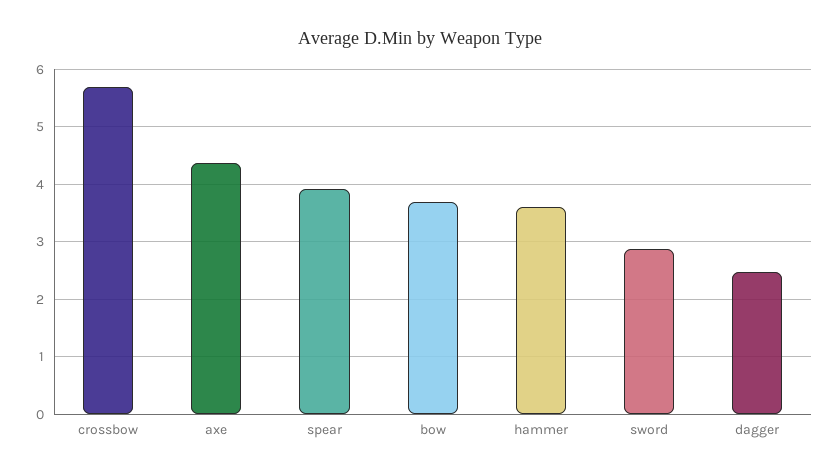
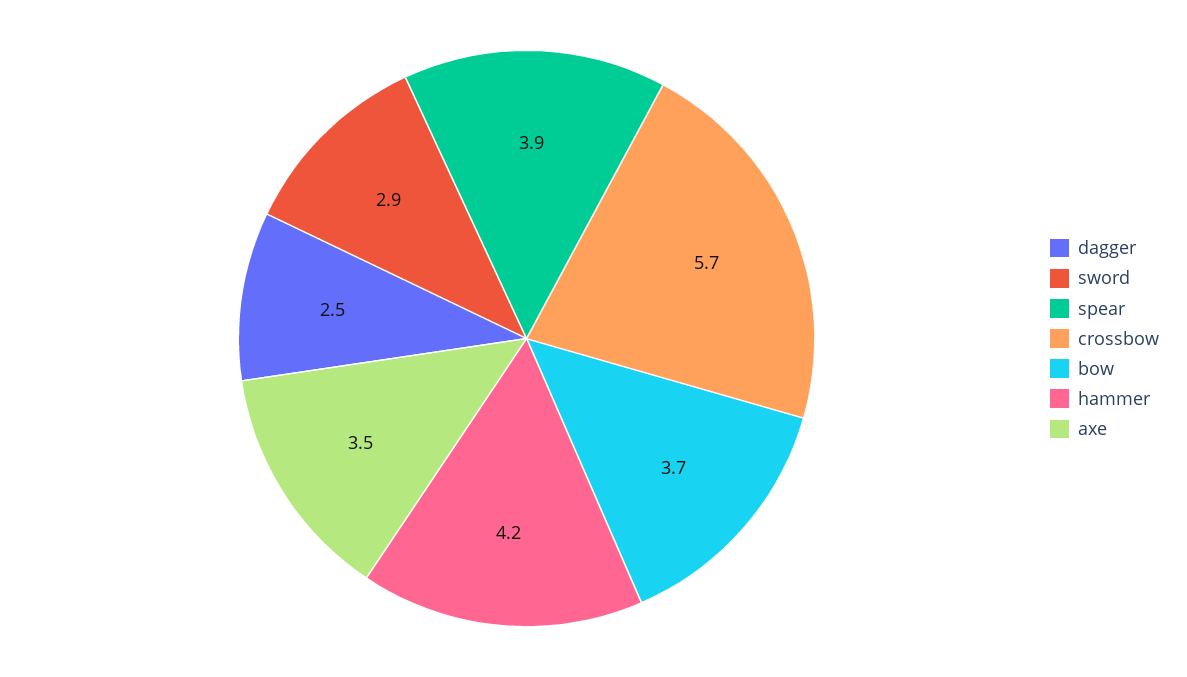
  {
    "crossbow": 5.7,
-   "axe": 4.4,
+   "axe": 3.5,
    "spear": 3.9,
    "bow": 3.7,
-   "hammer": 3.6,
+   "hammer": 4.2,
    "sword": 2.9,
    "dagger": 2.5
  }

